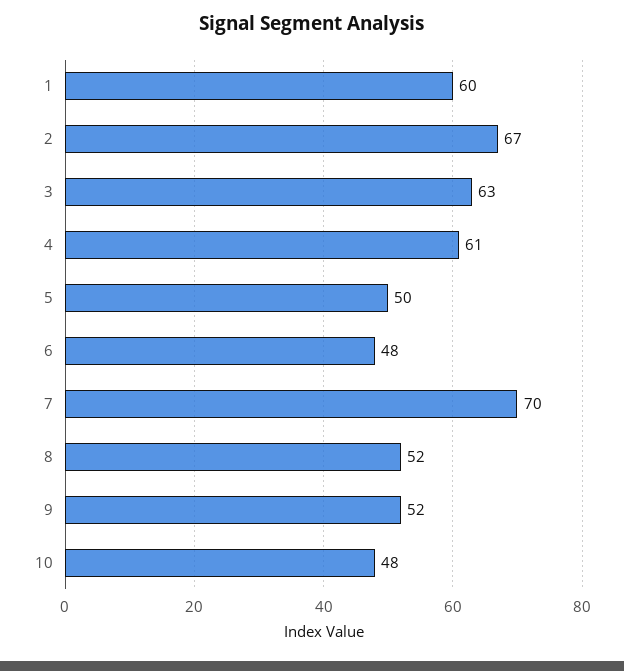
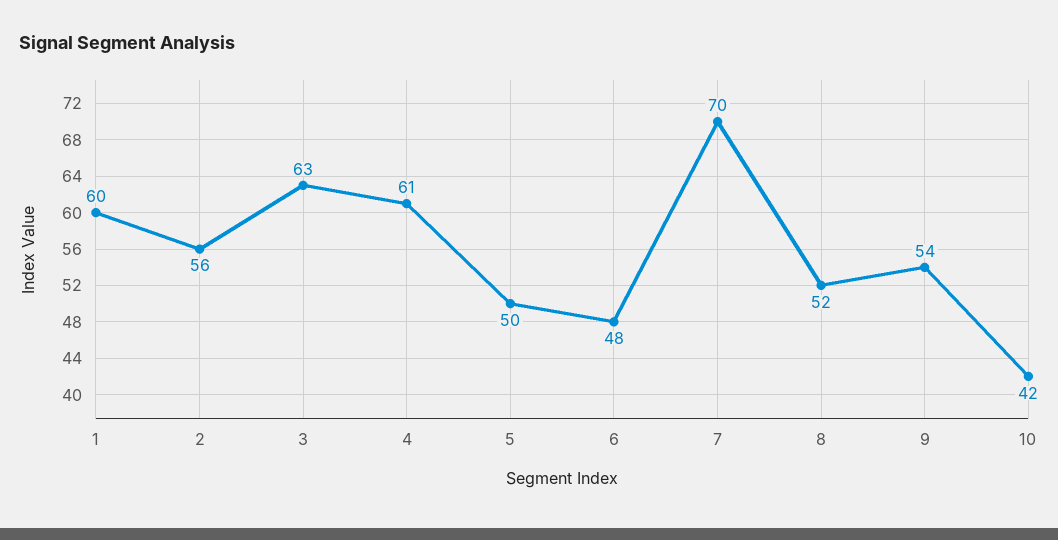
  {
    "1": 60,
-   "2": 67,
+   "2": 56,
    "3": 63,
    "4": 61,
    "5": 50,
    "6": 48,
    "7": 70,
    "8": 52,
-   "9": 52,
+   "9": 54,
-   "10": 48
+   "10": 42
  }

